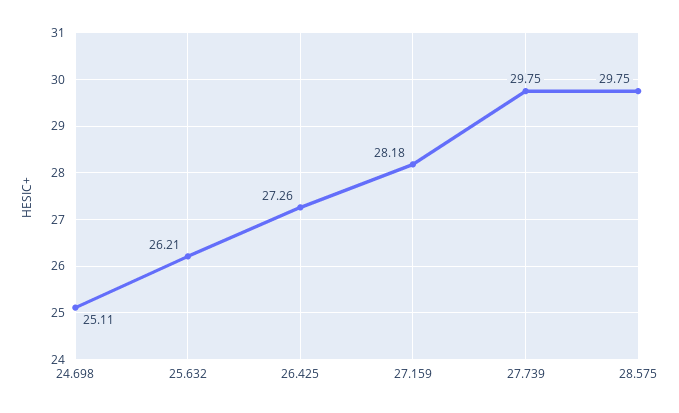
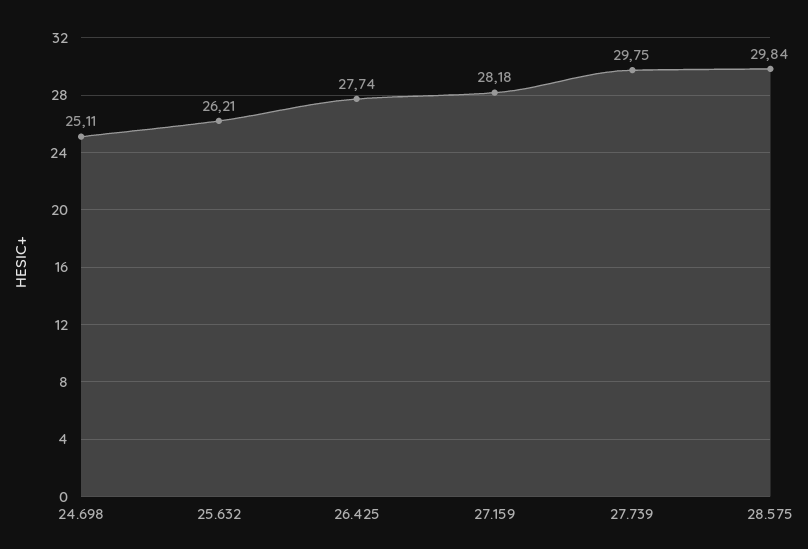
  {
    "24.698": 25.11,
    "25.632": 26.21,
-   "26.425": 27.26,
+   "26.425": 27.74,
    "27.159": 28.18,
    "27.739": 29.75,
-   "28.575": 29.75
+   "28.575": 29.84
  }

